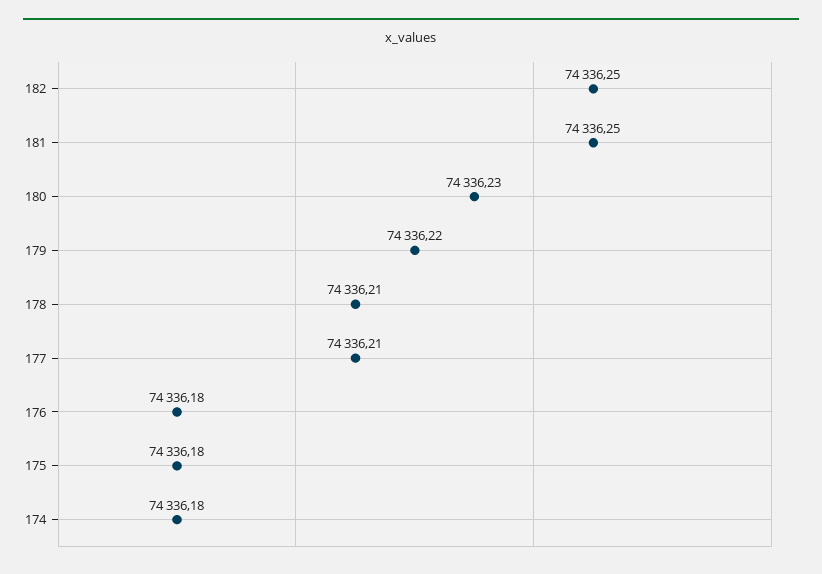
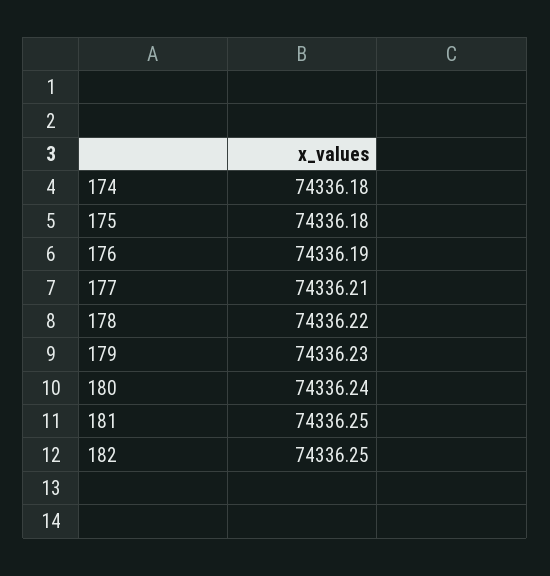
  {
    "182": 74336.25,
    "181": 74336.25,
-   "180": 74336.23,
+   "180": 74336.24,
-   "179": 74336.22,
+   "179": 74336.23,
-   "178": 74336.21,
+   "178": 74336.22,
    "177": 74336.21,
-   "176": 74336.18,
+   "176": 74336.19,
    "175": 74336.18,
    "174": 74336.18
  }

